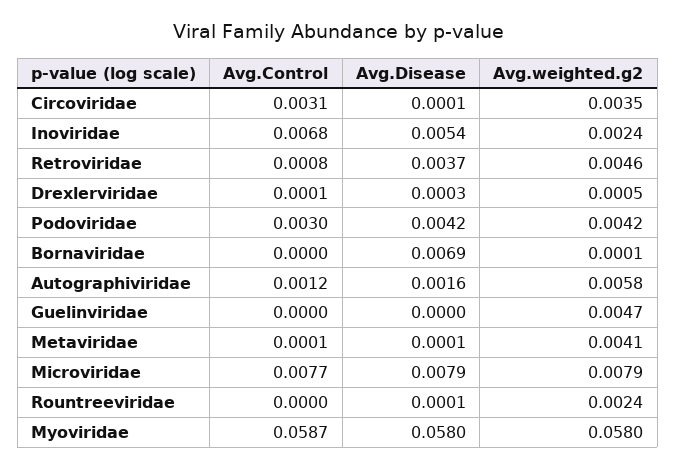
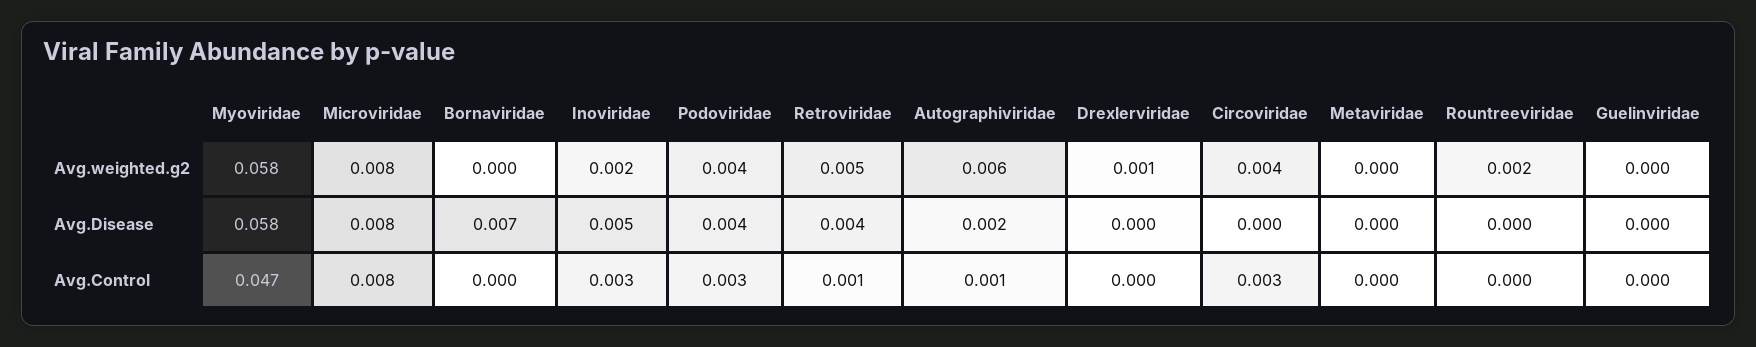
  {
    "Avg.Control": {
      "Circoviridae": 0.0031,
-     "Inoviridae": 0.0068,
+     "Inoviridae": 0.003,
      "Retroviridae": 0.0008,
      "Drexlerviridae": 0.0001,
      "Podoviridae": 0.003,
      "Bornaviridae": 0,
      "Autographiviridae": 0.0012,
      "Guelinviridae": 0,
      "Metaviridae": 0.0001,
      "Microviridae": 0.0077,
      "Rountreeviridae": 0,
-     "Myoviridae": 0.0587
+     "Myoviridae": 0.047
    },
    "Avg.Disease": {
      "Circoviridae": 0.0001,
      "Inoviridae": 0.0054,
      "Retroviridae": 0.0037,
      "Drexlerviridae": 0.0003,
      "Podoviridae": 0.0042,
      "Bornaviridae": 0.0069,
      "Autographiviridae": 0.0016,
      "Guelinviridae": 0,
      "Metaviridae": 0.0001,
      "Microviridae": 0.0079,
      "Rountreeviridae": 0.0001,
      "Myoviridae": 0.058
    },
    "Avg.weighted.g2": {
      "Circoviridae": 0.0035,
      "Inoviridae": 0.0024,
      "Retroviridae": 0.0046,
      "Drexlerviridae": 0.0005,
      "Podoviridae": 0.0042,
      "Bornaviridae": 0.0001,
      "Autographiviridae": 0.0058,
-     "Guelinviridae": 0.0047,
+     "Guelinviridae": 0,
-     "Metaviridae": 0.0041,
+     "Metaviridae": 0,
      "Microviridae": 0.0079,
      "Rountreeviridae": 0.0024,
      "Myoviridae": 0.058
    }
  }

